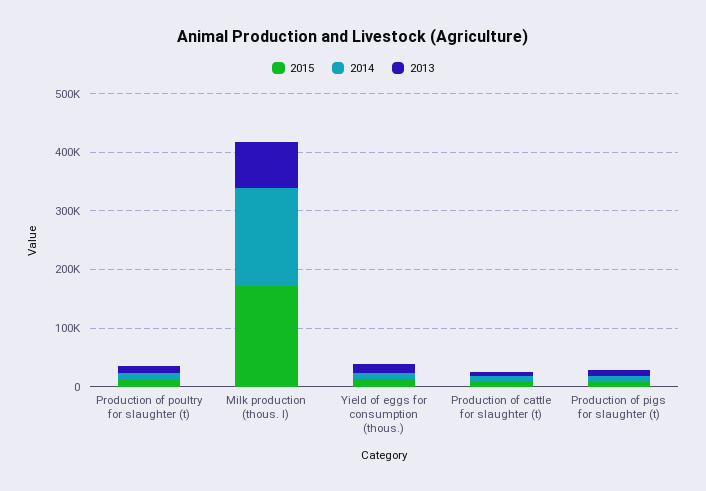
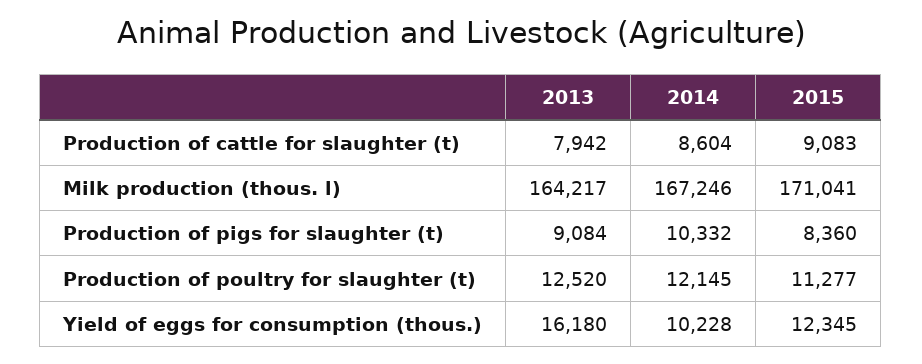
  {
    "2015": {
      "Production of poultry for slaughter (t)": 11277,
      "Milk production (thous. l)": 171041,
      "Yield of eggs for consumption (thous.)": 12345,
      "Production of cattle for slaughter (t)": 9083,
      "Production of pigs for slaughter (t)": 8360
    },
    "2014": {
      "Production of poultry for slaughter (t)": 12145,
      "Milk production (thous. l)": 167246,
      "Yield of eggs for consumption (thous.)": 10228,
      "Production of cattle for slaughter (t)": 8604,
      "Production of pigs for slaughter (t)": 10332
    },
    "2013": {
      "Production of poultry for slaughter (t)": 12520,
-     "Milk production (thous. l)": 80000,
+     "Milk production (thous. l)": 164217,
      "Yield of eggs for consumption (thous.)": 16180,
      "Production of cattle for slaughter (t)": 7942,
      "Production of pigs for slaughter (t)": 9084
    }
  }

